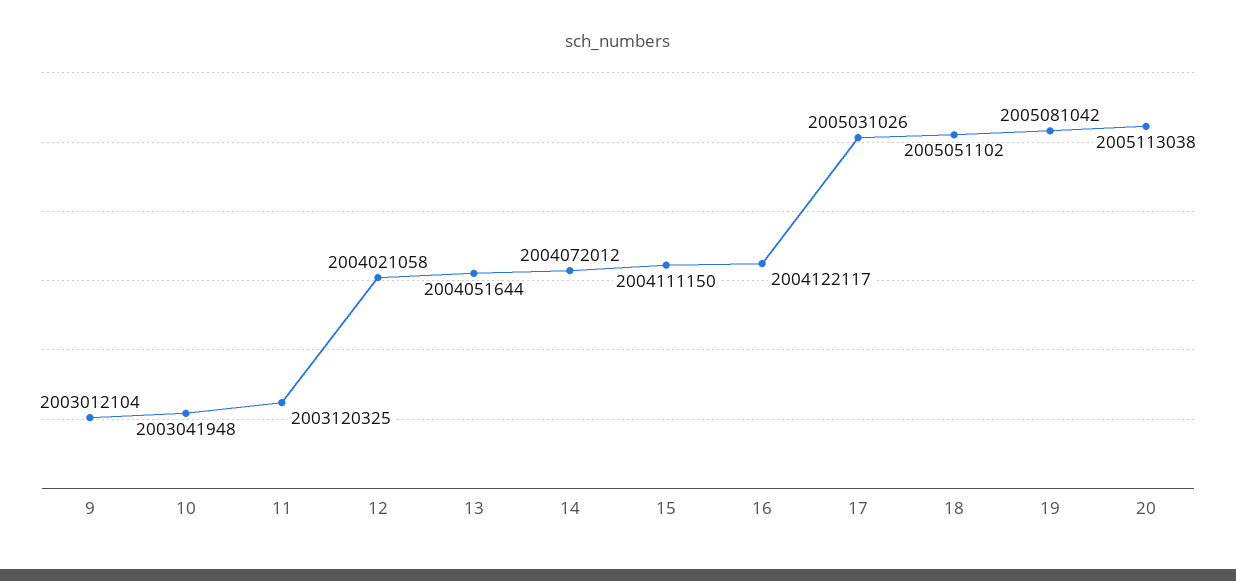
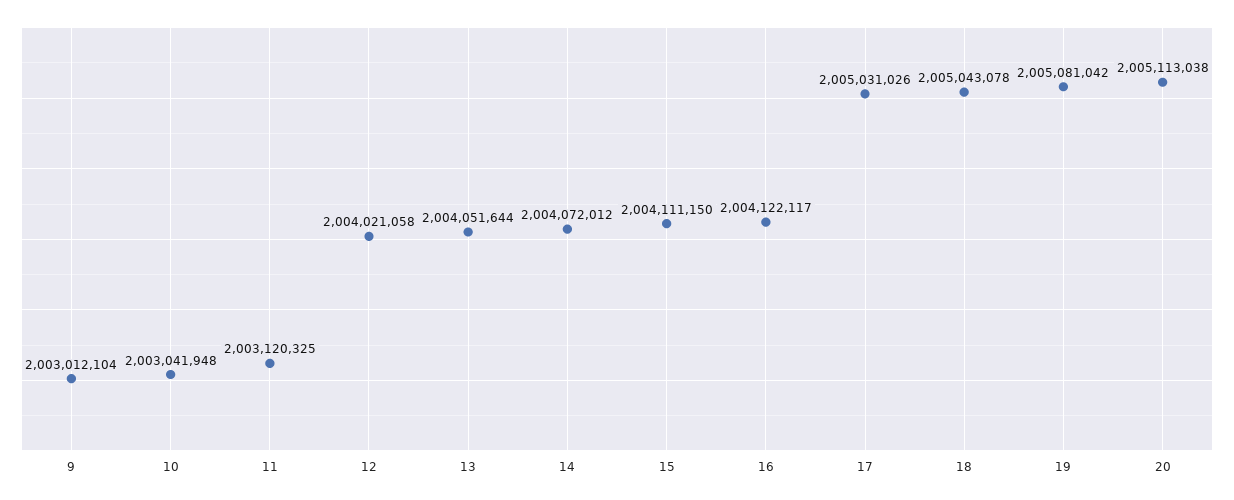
  {
    "9": 2003012104,
    "10": 2003041948,
    "11": 2003120325,
    "12": 2004021058,
    "13": 2004051644,
    "14": 2004072012,
    "15": 2004111150,
    "16": 2004122117,
    "17": 2005031026,
-   "18": 2005051102,
+   "18": 2005043078,
    "19": 2005081042,
    "20": 2005113038
  }

